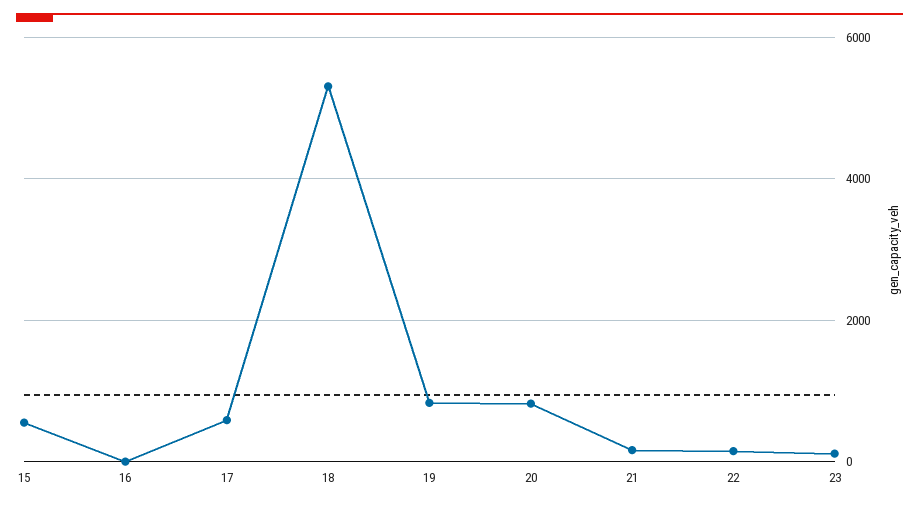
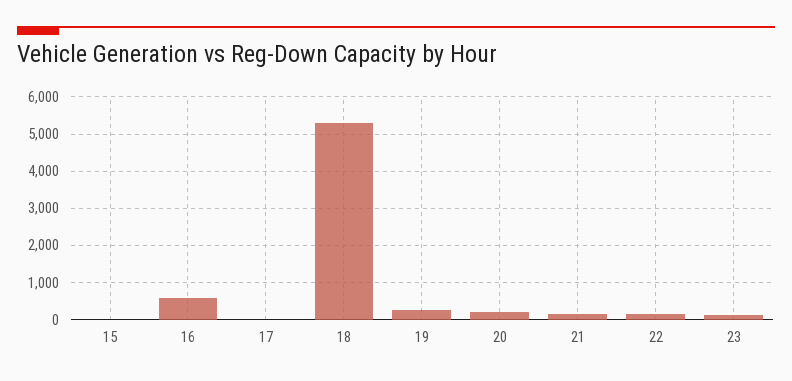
  {
-   "15": 600,
+   "15": 0,
-   "16": 0,
+   "16": 600,
-   "17": 600,
+   "17": 0,
    "18": 5400,
-   "19": 800,
+   "19": 200,
-   "20": 800,
+   "20": 200,
    "21": 200,
    "22": 200,
    "23": 200
  }

